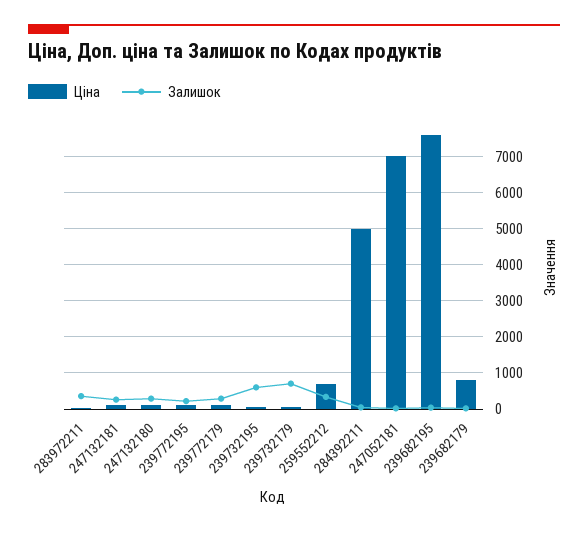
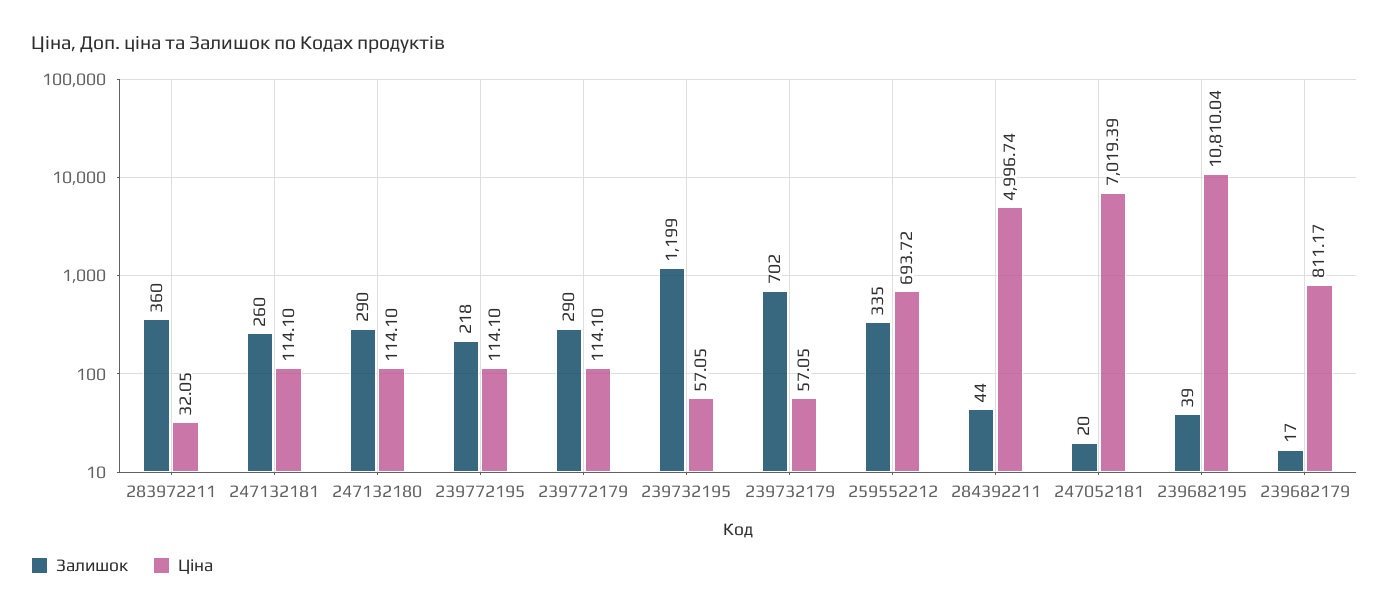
  {
    "Ціна": {
      "283972211": 32.05,
      "247132181": 114.1,
      "247132180": 114.1,
      "239772195": 114.1,
      "239772179": 114.1,
      "239732195": 57.05,
      "239732179": 57.05,
      "259552212": 693.72,
      "284392211": 4996.74,
      "247052181": 7019.39,
-     "239682195": 7600,
+     "239682195": 10810.04,
      "239682179": 811.17
    },
    "Залишок": {
      "283972211": 360,
      "247132181": 260,
      "247132180": 290,
      "239772195": 218,
      "239772179": 290,
-     "239732195": 600,
+     "239732195": 1199,
      "239732179": 702,
      "259552212": 335,
      "284392211": 44,
      "247052181": 20,
      "239682195": 39,
      "239682179": 17
    }
  }

